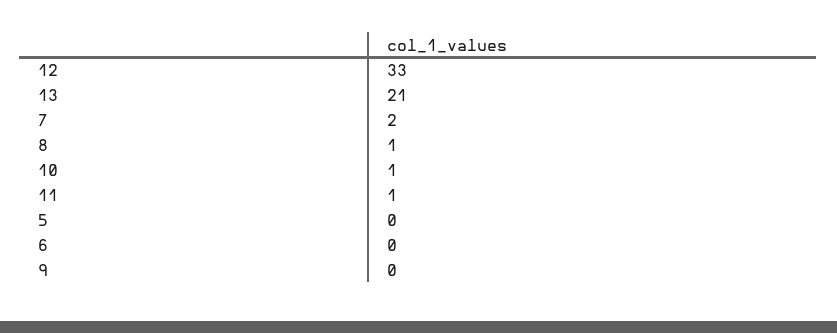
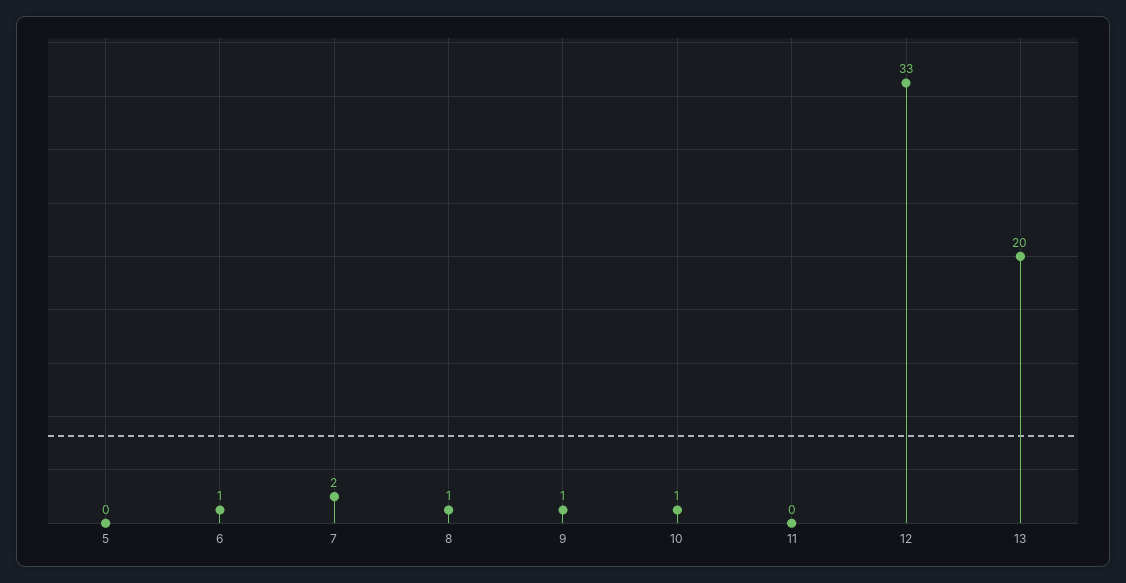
  {
    "12": 33,
-   "13": 21,
+   "13": 20,
    "7": 2,
    "8": 1,
    "10": 1,
-   "11": 1,
+   "11": 0,
    "5": 0,
-   "6": 0,
+   "6": 1,
-   "9": 0
+   "9": 1
  }

